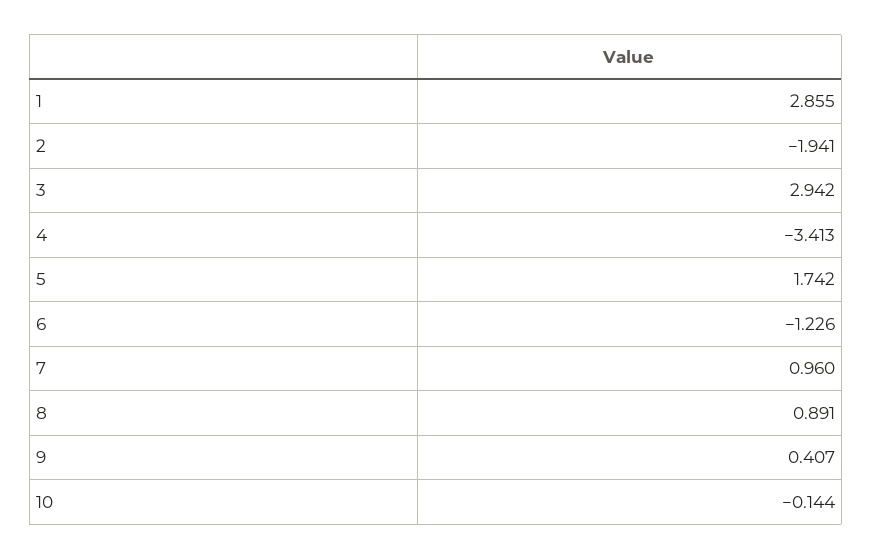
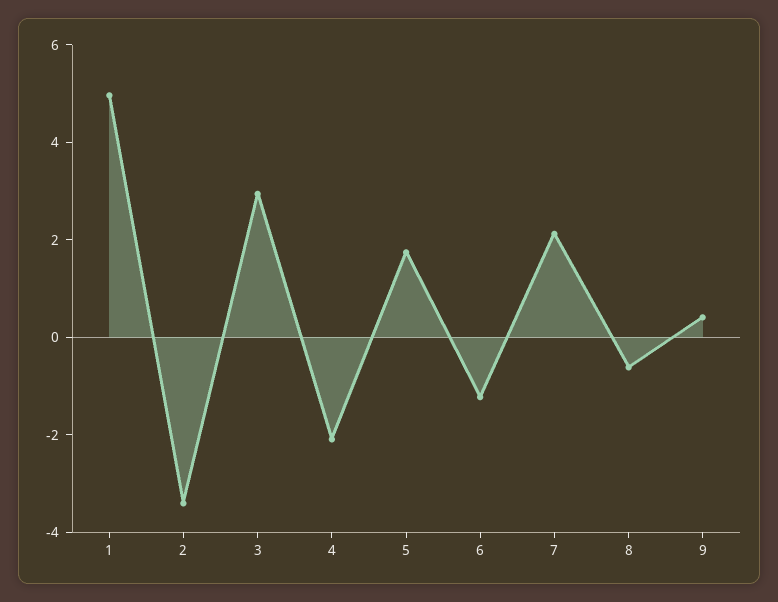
  {
-   "1": 2.855,
+   "1": 5,
-   "2": -1.941,
+   "2": -3.5,
    "3": 2.942,
-   "4": -3.413,
+   "4": -2,
    "5": 1.742,
    "6": -1.226,
-   "7": 0.96,
+   "7": 2,
-   "8": 0.891,
+   "8": -0.5,
-   "9": 0.407,
+   "9": 0.407
-   "10": -0.144
  }

